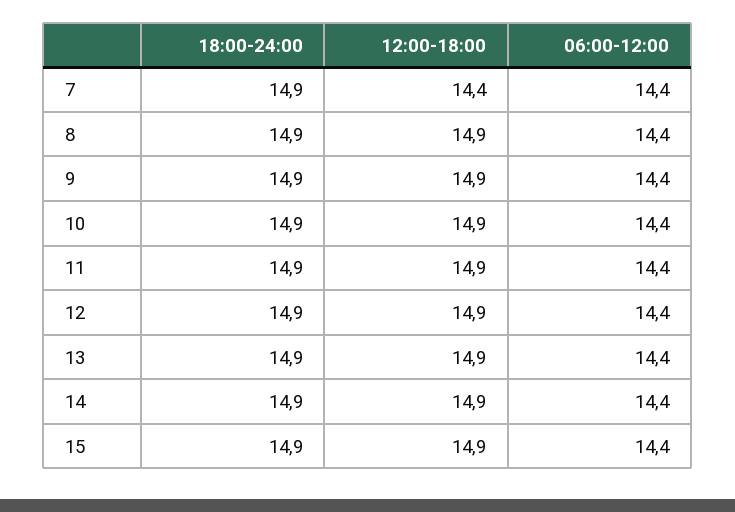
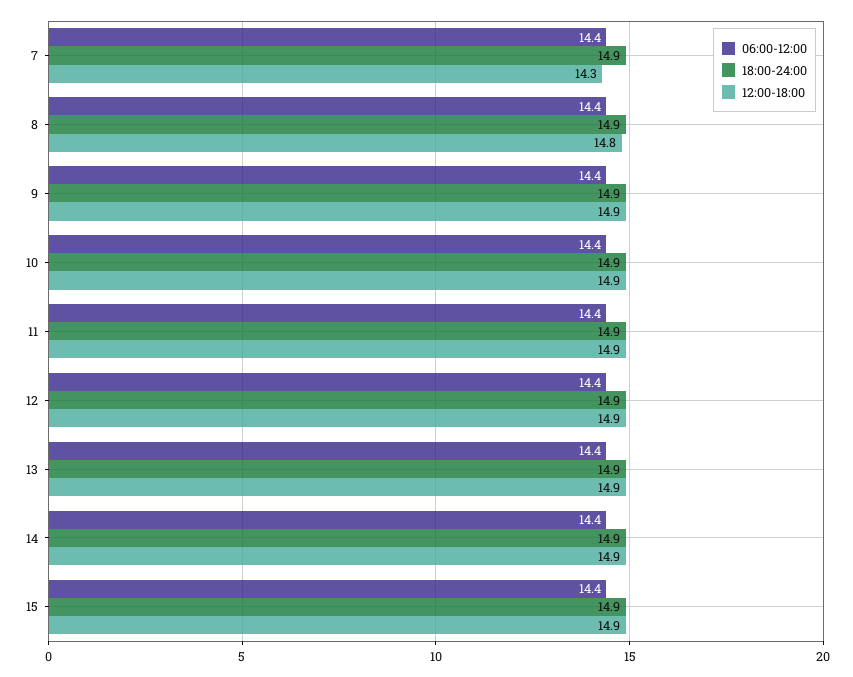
  {
    "18:00-24:00": {
      "7": 14.9,
      "8": 14.9,
      "9": 14.9,
      "10": 14.9,
      "11": 14.9,
      "12": 14.9,
      "13": 14.9,
      "14": 14.9,
      "15": 14.9
    },
    "12:00-18:00": {
-     "7": 14.4,
+     "7": 14.3,
-     "8": 14.9,
+     "8": 14.8,
      "9": 14.9,
      "10": 14.9,
      "11": 14.9,
      "12": 14.9,
      "13": 14.9,
      "14": 14.9,
      "15": 14.9
    },
    "06:00-12:00": {
      "7": 14.4,
      "8": 14.4,
      "9": 14.4,
      "10": 14.4,
      "11": 14.4,
      "12": 14.4,
      "13": 14.4,
      "14": 14.4,
      "15": 14.4
    }
  }

